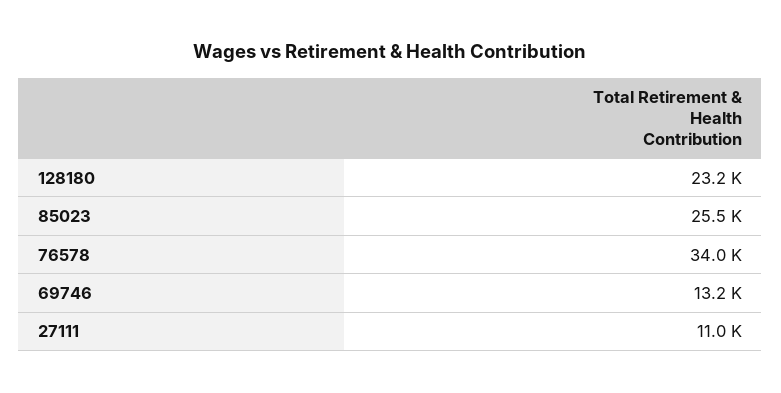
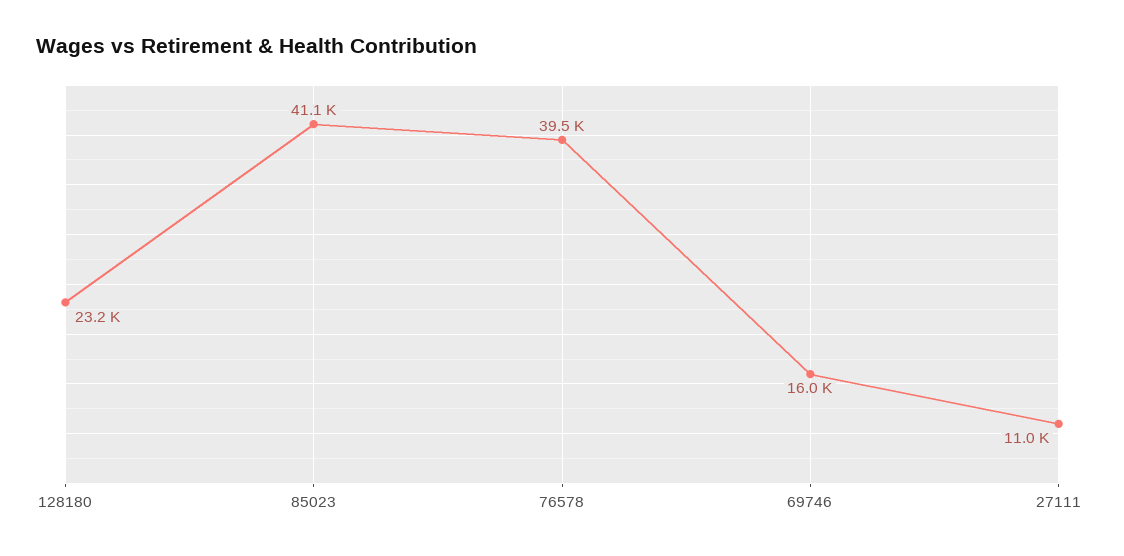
  {
    "128180": 23200,
-   "85023": 25500,
+   "85023": 41100,
-   "76578": 34000,
+   "76578": 39500,
-   "69746": 13200,
+   "69746": 16000,
    "27111": 11000
  }

